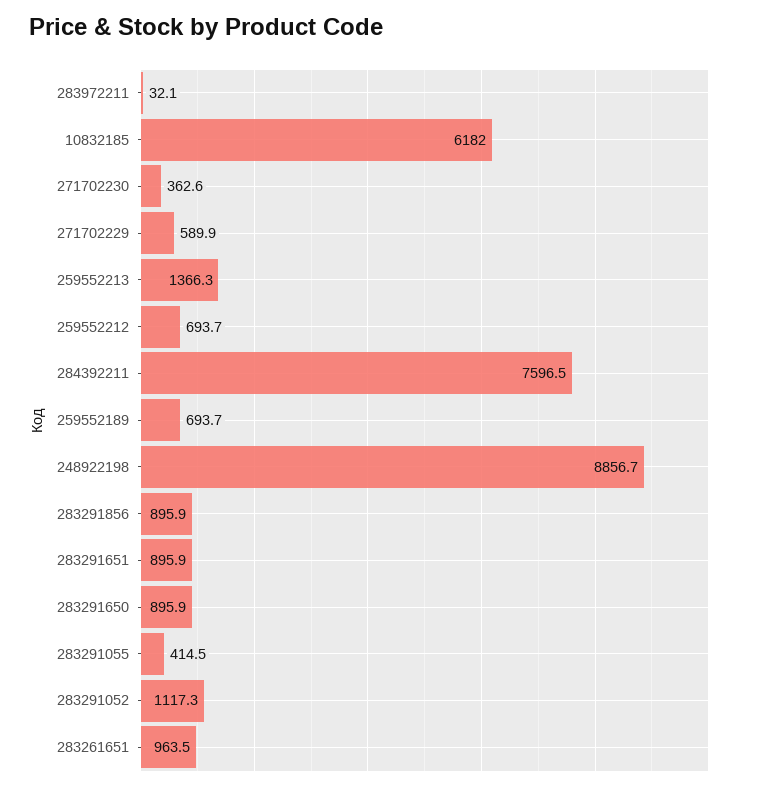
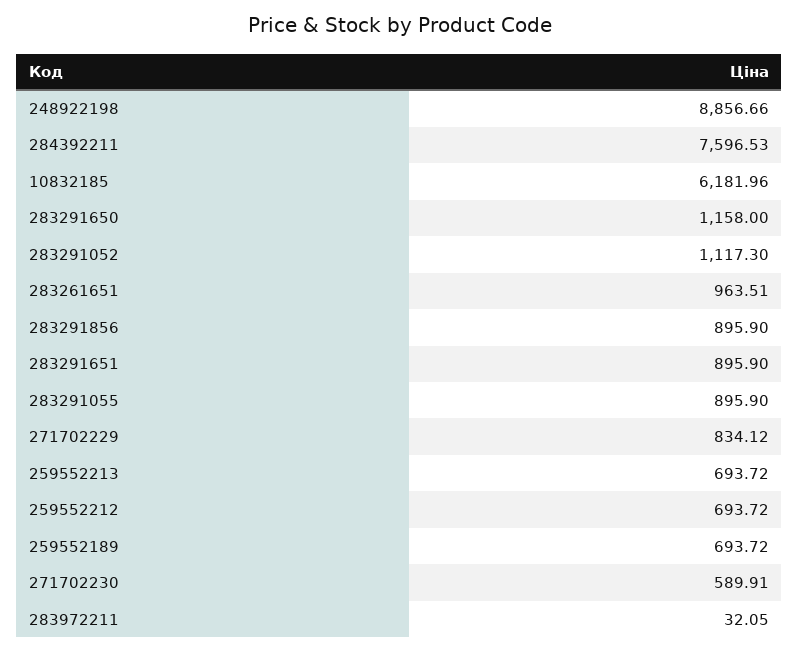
  {
    "283972211": 32.05,
    "10832185": 6181.96,
-   "271702230": 362.6,
+   "271702230": 589.91,
-   "271702229": 589.9,
+   "271702229": 834.12,
-   "259552213": 1366.3,
+   "259552213": 693.72,
    "259552212": 693.72,
    "284392211": 7596.53,
    "259552189": 693.72,
    "248922198": 8856.66,
    "283291856": 895.9,
    "283291651": 895.9,
-   "283291650": 895.9,
+   "283291650": 1158,
-   "283291055": 414.5,
+   "283291055": 895.9,
    "283291052": 1117.3,
    "283261651": 963.51
  }

